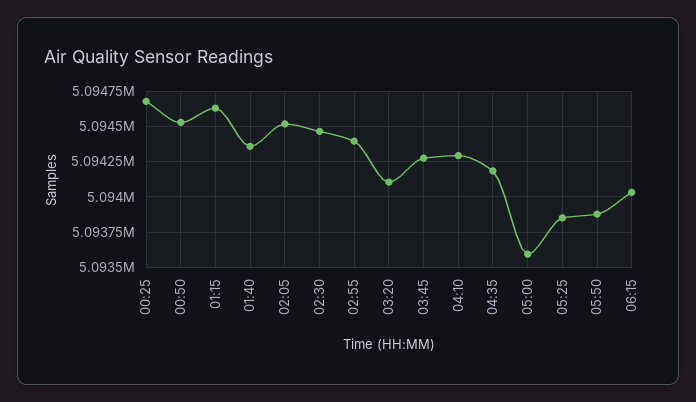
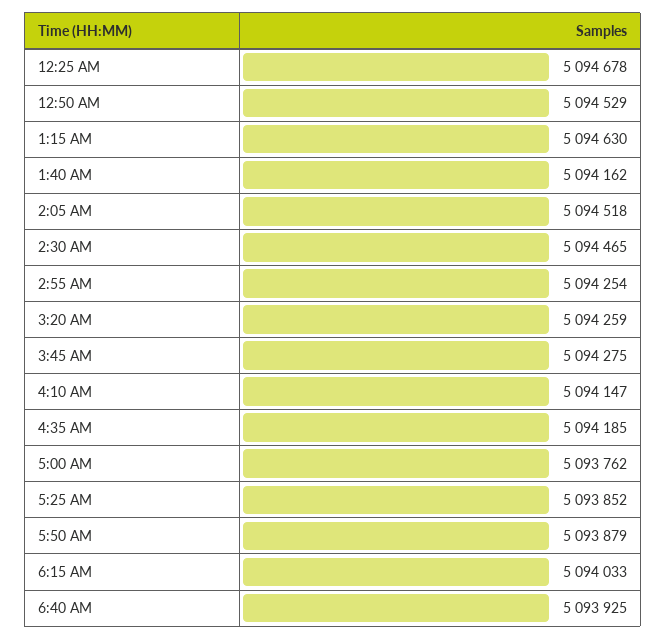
  {
    "00:25": 5094678,
    "00:50": 5094529,
    "01:15": 5094630,
-   "01:40": 5094350,
+   "01:40": 5094162,
    "02:05": 5094518,
    "02:30": 5094465,
-   "02:55": 5094400,
+   "02:55": 5094254,
-   "03:20": 5094100,
+   "03:20": 5094259,
    "03:45": 5094275,
-   "04:10": 5094300,
+   "04:10": 5094147,
    "04:35": 5094185,
-   "05:00": 5093600,
+   "05:00": 5093762,
    "05:25": 5093852,
    "05:50": 5093879,
-   "06:15": 5094033
+   "06:15": 5094033,
+   "6:40 AM": 5093925
  }

